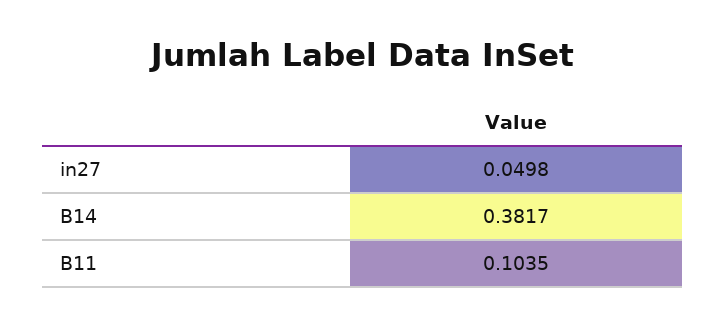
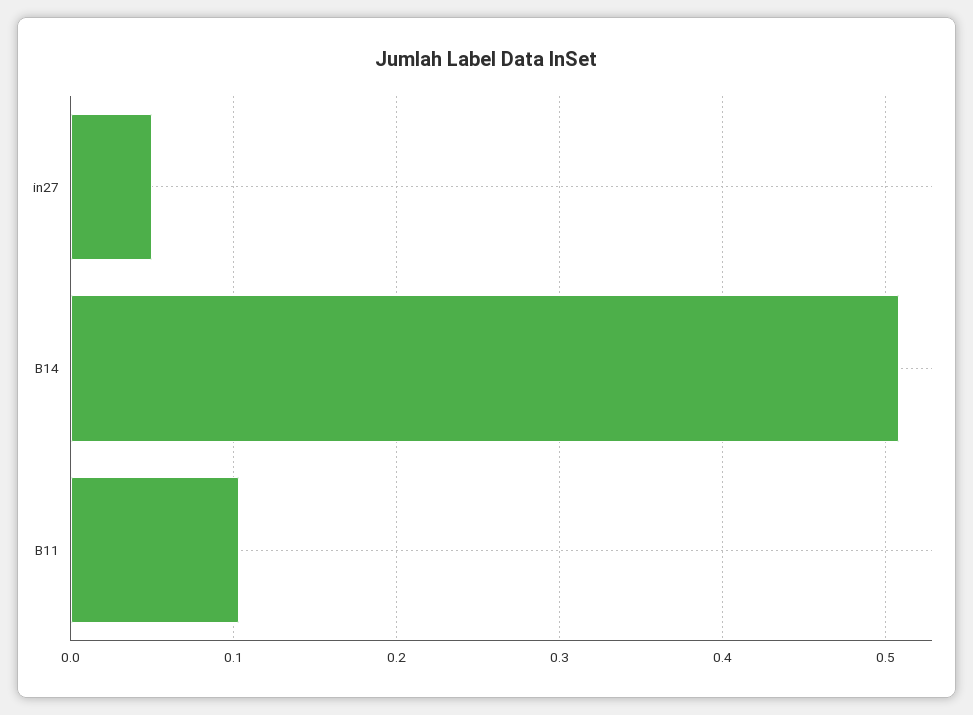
  {
    "in27": 0.0498,
-   "B14": 0.3817,
+   "B14": 0.51,
    "B11": 0.1035
  }

